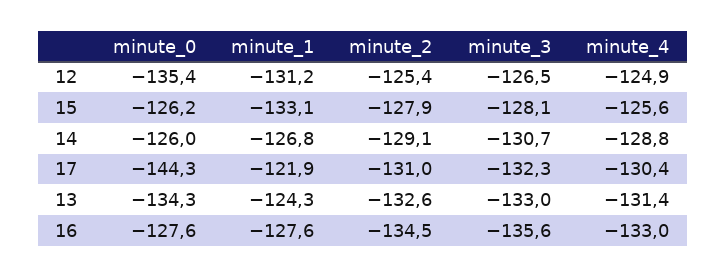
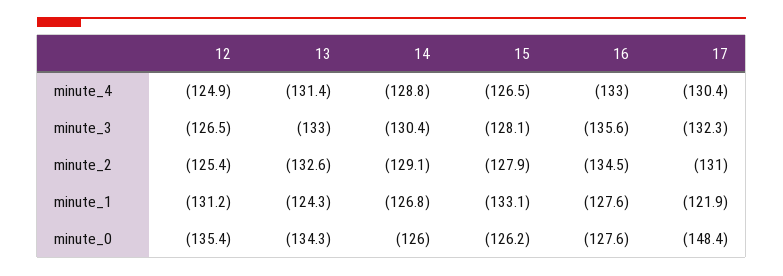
  {
    "minute_0": {
      "12": -135.4,
      "15": -126.2,
      "14": -126,
-     "17": -144.3,
+     "17": -148.4,
      "13": -134.3,
      "16": -127.6
    },
    "minute_1": {
      "12": -131.2,
      "15": -133.1,
      "14": -126.8,
      "17": -121.9,
      "13": -124.3,
      "16": -127.6
    },
    "minute_2": {
      "12": -125.4,
      "15": -127.9,
      "14": -129.1,
      "17": -131,
      "13": -132.6,
      "16": -134.5
    },
    "minute_3": {
      "12": -126.5,
      "15": -128.1,
-     "14": -130.7,
+     "14": -130.4,
      "17": -132.3,
      "13": -133,
      "16": -135.6
    },
    "minute_4": {
      "12": -124.9,
-     "15": -125.6,
+     "15": -126.5,
      "14": -128.8,
      "17": -130.4,
      "13": -131.4,
      "16": -133
    }
  }

